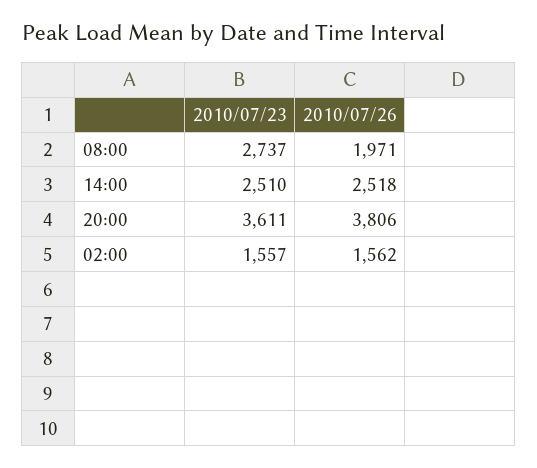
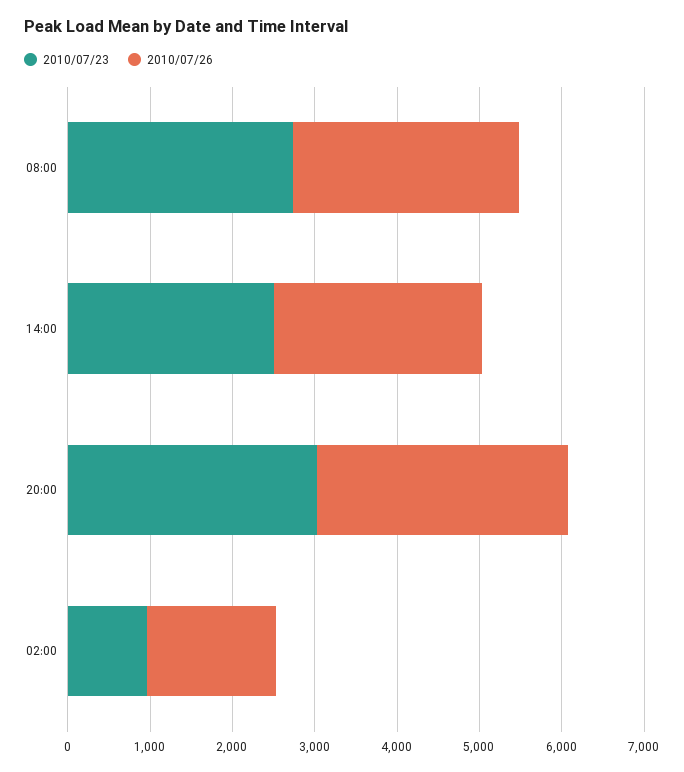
  {
    "2010/07/23": {
      "08:00": 2737,
      "14:00": 2510,
-     "20:00": 3611,
+     "20:00": 3000,
-     "02:00": 1557
+     "02:00": 1000
    },
    "2010/07/26": {
-     "08:00": 1971,
+     "08:00": 2800,
      "14:00": 2518,
-     "20:00": 3806,
+     "20:00": 3000,
      "02:00": 1562
    }
  }

